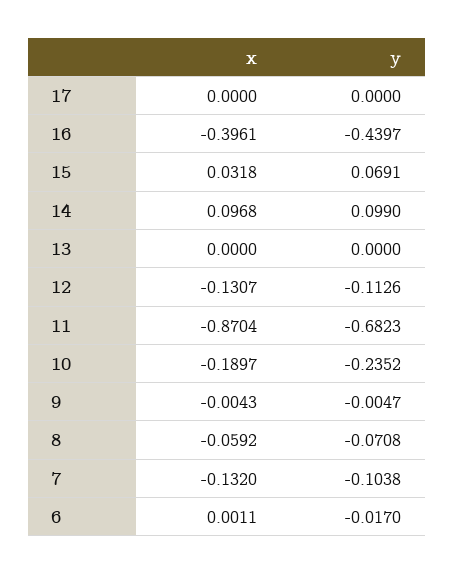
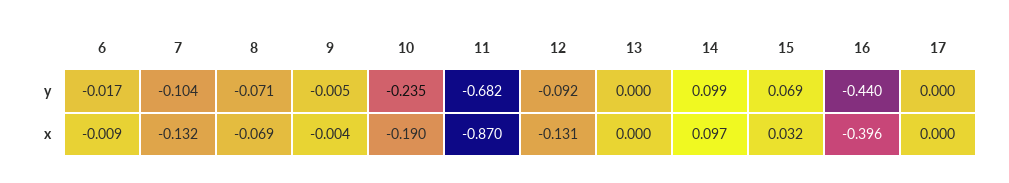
  {
    "x": {
      "17": 0,
      "16": -0.3961,
      "15": 0.0318,
      "14": 0.0968,
      "13": 0,
      "12": -0.1307,
      "11": -0.8704,
      "10": -0.1897,
      "9": -0.0043,
-     "8": -0.0592,
+     "8": -0.069,
      "7": -0.132,
-     "6": 0.0011
+     "6": -0.009
    },
    "y": {
      "17": 0,
      "16": -0.4397,
      "15": 0.0691,
      "14": 0.099,
      "13": 0,
-     "12": -0.1126,
+     "12": -0.092,
      "11": -0.6823,
      "10": -0.2352,
      "9": -0.0047,
      "8": -0.0708,
      "7": -0.1038,
      "6": -0.017
    }
  }

